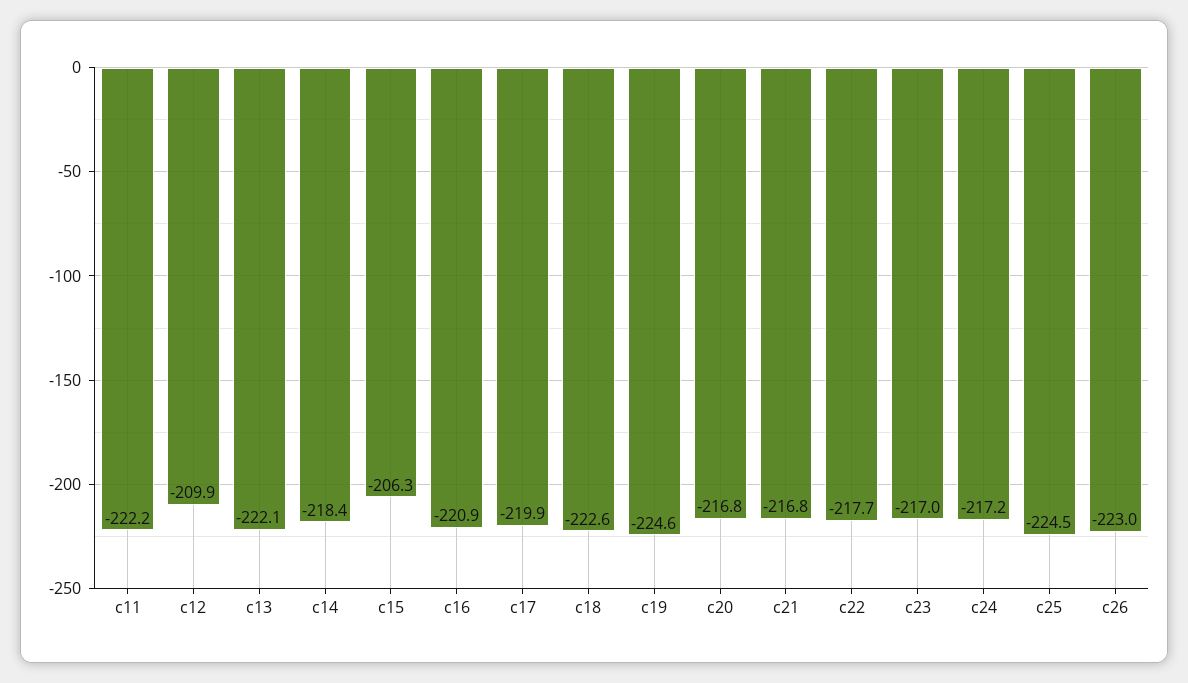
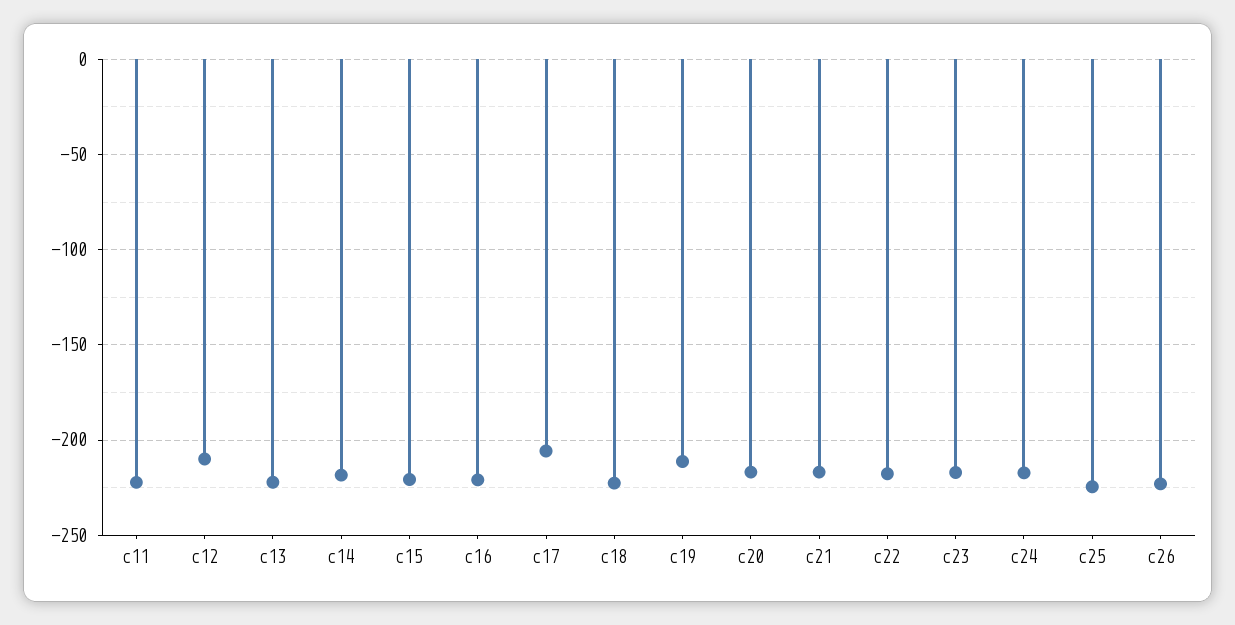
  {
    "c11": -222.2,
    "c12": -209.9,
    "c13": -222.1,
    "c14": -218.4,
-   "c15": -206.3,
+   "c15": -220,
    "c16": -220.9,
-   "c17": -219.9,
+   "c17": -205,
    "c18": -222.6,
-   "c19": -224.6,
+   "c19": -210,
    "c20": -216.8,
    "c21": -216.8,
    "c22": -217.7,
    "c23": -217,
    "c24": -217.2,
    "c25": -224.5,
    "c26": -223
  }

